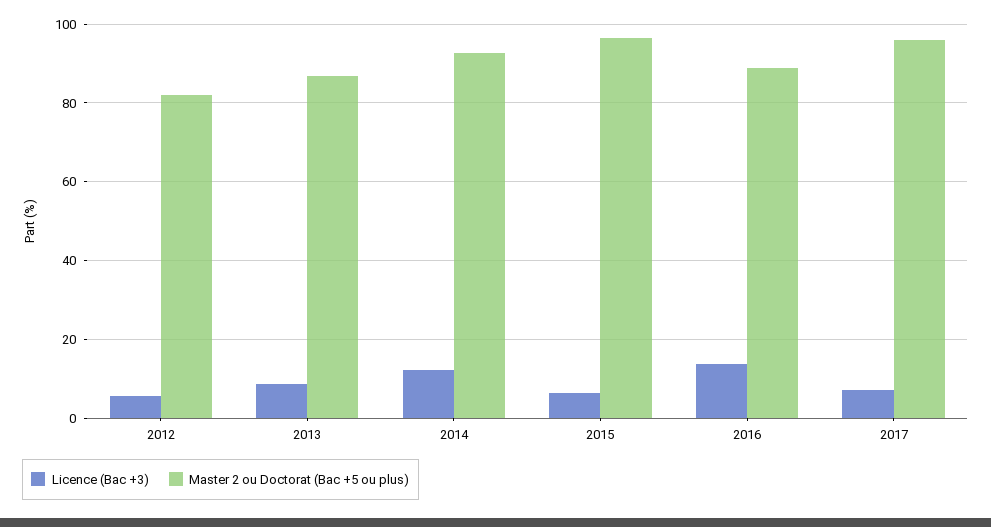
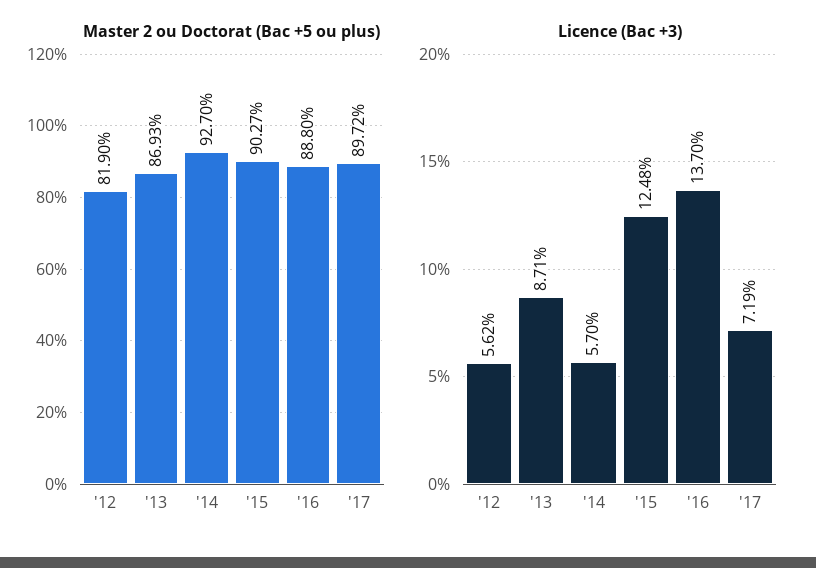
  {
    "Licence (Bac +3)": {
      "2012": 5.62,
      "2013": 8.71,
-     "2014": 12,
+     "2014": 5.7,
-     "2015": 6,
+     "2015": 12.48,
      "2016": 13.7,
      "2017": 7.19
    },
    "Master 2 ou Doctorat (Bac +5 ou plus)": {
      "2012": 81.9,
      "2013": 86.93,
      "2014": 92.7,
-     "2015": 96,
+     "2015": 90.27,
      "2016": 88.8,
-     "2017": 96
+     "2017": 89.72
    }
  }

